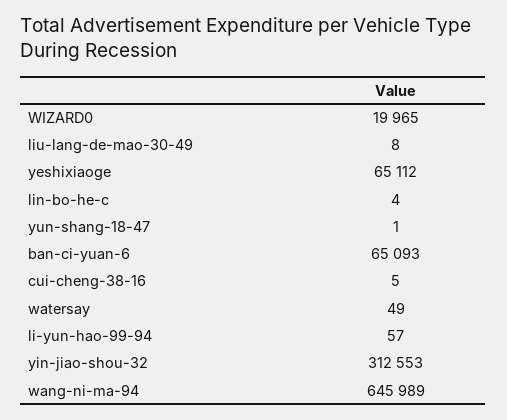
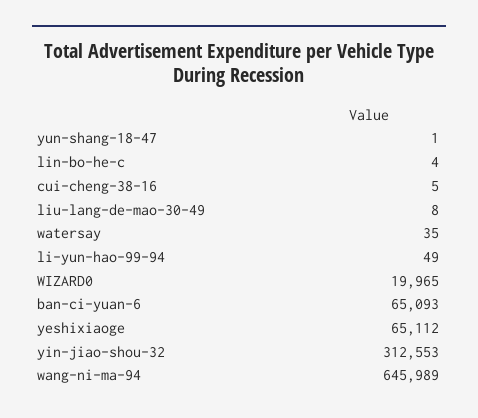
  {
    "WIZARD0": 19965,
    "liu-lang-de-mao-30-49": 8,
    "yeshixiaoge": 65112,
    "lin-bo-he-c": 4,
    "yun-shang-18-47": 1,
    "ban-ci-yuan-6": 65093,
    "cui-cheng-38-16": 5,
-   "watersay": 49,
+   "watersay": 35,
-   "li-yun-hao-99-94": 57,
+   "li-yun-hao-99-94": 49,
    "yin-jiao-shou-32": 312553,
    "wang-ni-ma-94": 645989
  }

